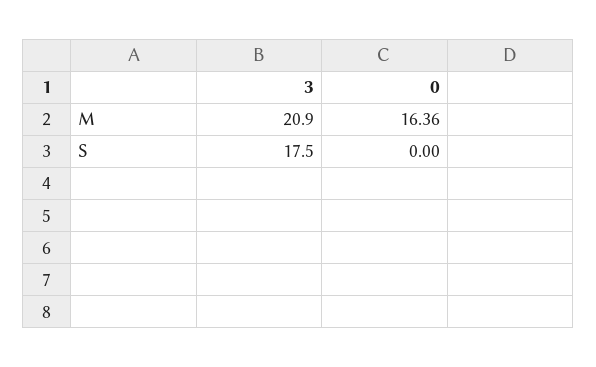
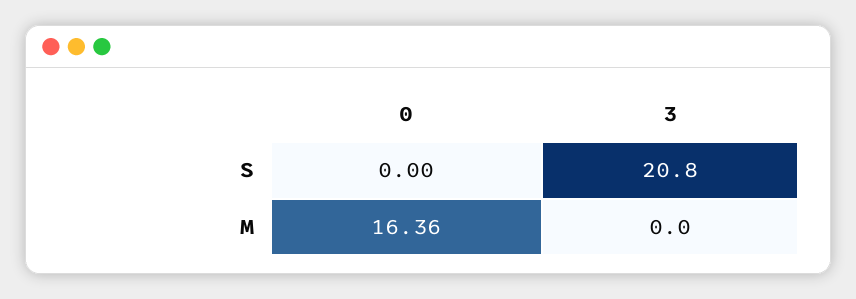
  {
    "3": {
-     "M": 20.9,
+     "M": 0,
-     "S": 17.5
+     "S": 20.8
    },
    "0": {
      "M": 16.36,
      "S": 0
    }
  }

